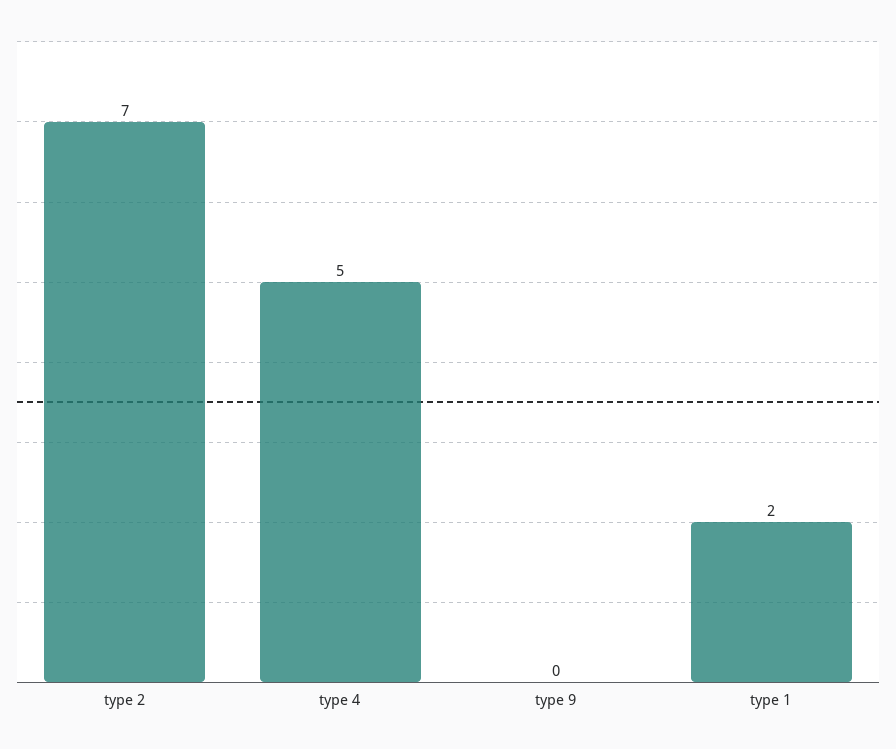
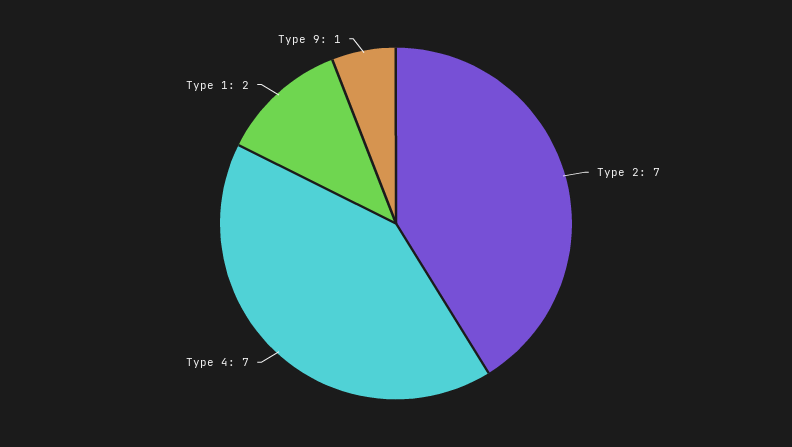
  {
    "type 2": 7,
-   "type 4": 5,
+   "type 4": 7,
-   "type 9": 0,
+   "type 9": 1,
    "type 1": 2
  }

